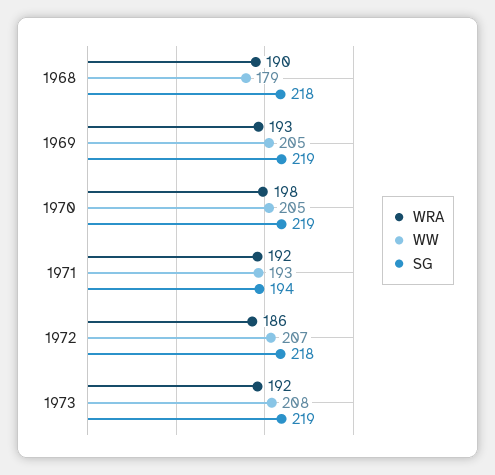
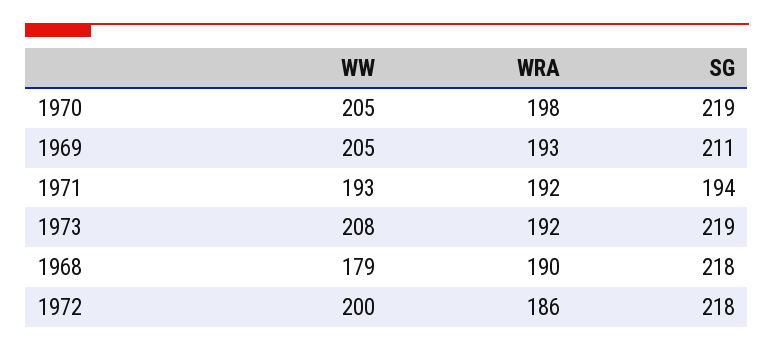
  {
    "WRA": {
      "1968": 190,
      "1969": 193,
      "1970": 198,
      "1971": 192,
      "1972": 186,
      "1973": 192
    },
    "WW": {
      "1968": 179,
      "1969": 205,
      "1970": 205,
      "1971": 193,
-     "1972": 207,
+     "1972": 200,
      "1973": 208
    },
    "SG": {
      "1968": 218,
-     "1969": 219,
+     "1969": 211,
      "1970": 219,
      "1971": 194,
      "1972": 218,
      "1973": 219
    }
  }

